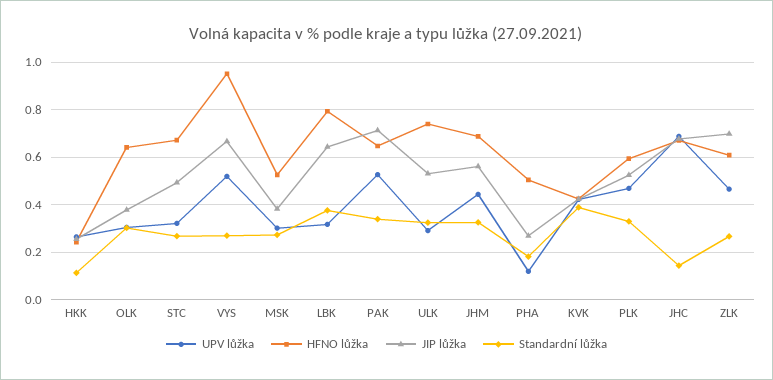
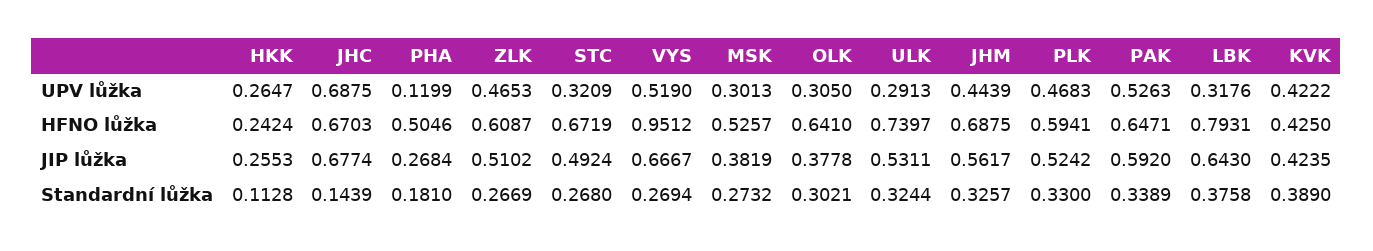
  {
    "UPV lůžka": {
      "HKK": 0.2647,
      "OLK": 0.305,
      "STC": 0.3209,
      "VYS": 0.519,
      "MSK": 0.3013,
      "LBK": 0.3176,
      "PAK": 0.5263,
      "ULK": 0.2913,
      "JHM": 0.4439,
      "PHA": 0.1199,
      "KVK": 0.4222,
      "PLK": 0.4683,
      "JHC": 0.6875,
      "ZLK": 0.4653
    },
    "HFNO lůžka": {
      "HKK": 0.2424,
      "OLK": 0.641,
      "STC": 0.6719,
      "VYS": 0.9512,
      "MSK": 0.5257,
      "LBK": 0.7931,
      "PAK": 0.6471,
      "ULK": 0.7397,
      "JHM": 0.6875,
      "PHA": 0.5046,
      "KVK": 0.425,
      "PLK": 0.5941,
      "JHC": 0.6703,
      "ZLK": 0.6087
    },
    "JIP lůžka": {
      "HKK": 0.2553,
      "OLK": 0.3778,
      "STC": 0.4924,
      "VYS": 0.6667,
      "MSK": 0.3819,
      "LBK": 0.643,
-     "PAK": 0.7,
+     "PAK": 0.592,
      "ULK": 0.5311,
      "JHM": 0.5617,
      "PHA": 0.2684,
      "KVK": 0.4235,
      "PLK": 0.5242,
      "JHC": 0.6774,
-     "ZLK": 0.7
+     "ZLK": 0.5102
    },
    "Standardní lůžka": {
      "HKK": 0.1128,
      "OLK": 0.3021,
      "STC": 0.268,
      "VYS": 0.2694,
      "MSK": 0.2732,
      "LBK": 0.3758,
      "PAK": 0.3389,
      "ULK": 0.3244,
      "JHM": 0.3257,
      "PHA": 0.181,
      "KVK": 0.389,
      "PLK": 0.33,
      "JHC": 0.1439,
      "ZLK": 0.2669
    }
  }

